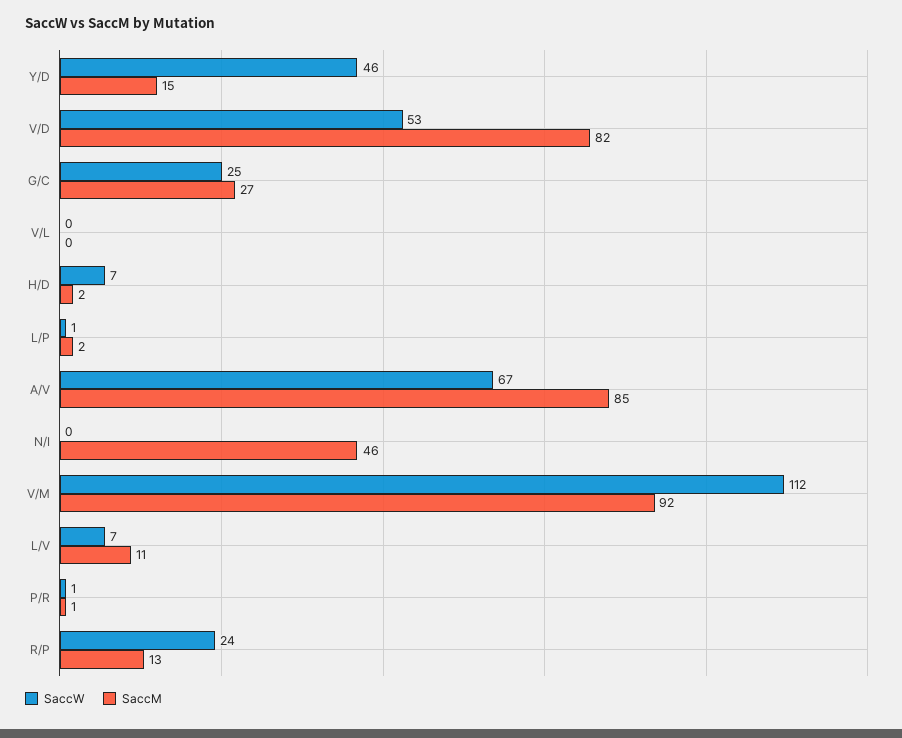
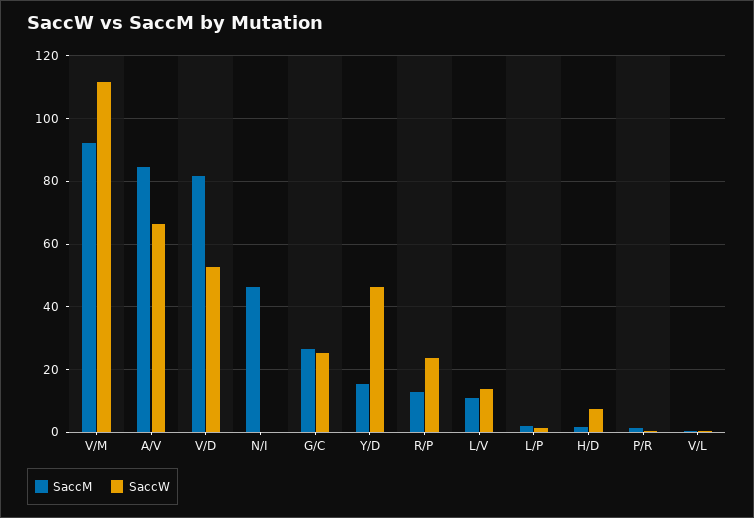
  {
    "SaccW": {
      "Y/D": 46,
      "V/D": 53,
      "G/C": 25,
      "V/L": 0,
      "H/D": 7,
      "L/P": 1,
      "A/V": 67,
      "N/I": 0,
      "V/M": 112,
-     "L/V": 7,
+     "L/V": 14,
      "P/R": 1,
      "R/P": 24
    },
    "SaccM": {
      "Y/D": 15,
      "V/D": 82,
      "G/C": 27,
      "V/L": 0,
      "H/D": 2,
      "L/P": 2,
      "A/V": 85,
      "N/I": 46,
      "V/M": 92,
      "L/V": 11,
      "P/R": 1,
      "R/P": 13
    }
  }

